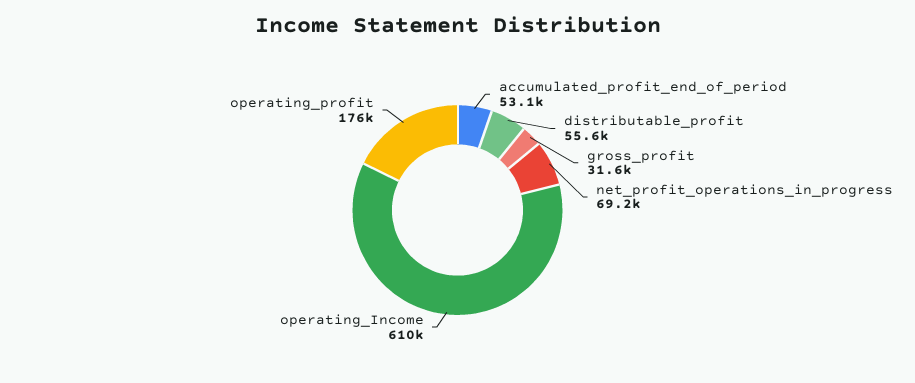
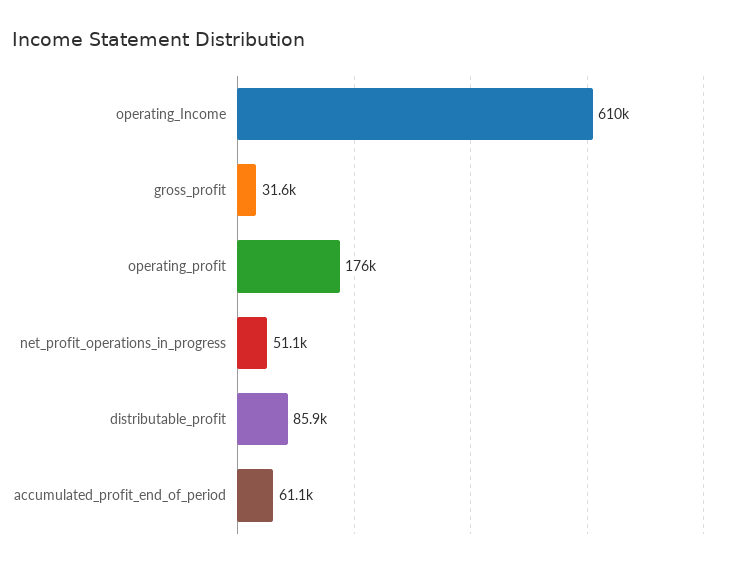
  {
-   "accumulated_profit_end_of_period": 53100,
+   "accumulated_profit_end_of_period": 61100,
-   "distributable_profit": 55600,
+   "distributable_profit": 85900,
    "gross_profit": 31600,
-   "net_profit_operations_in_progress": 69200,
+   "net_profit_operations_in_progress": 51100,
    "operating_Income": 610000,
    "operating_profit": 176000
  }

